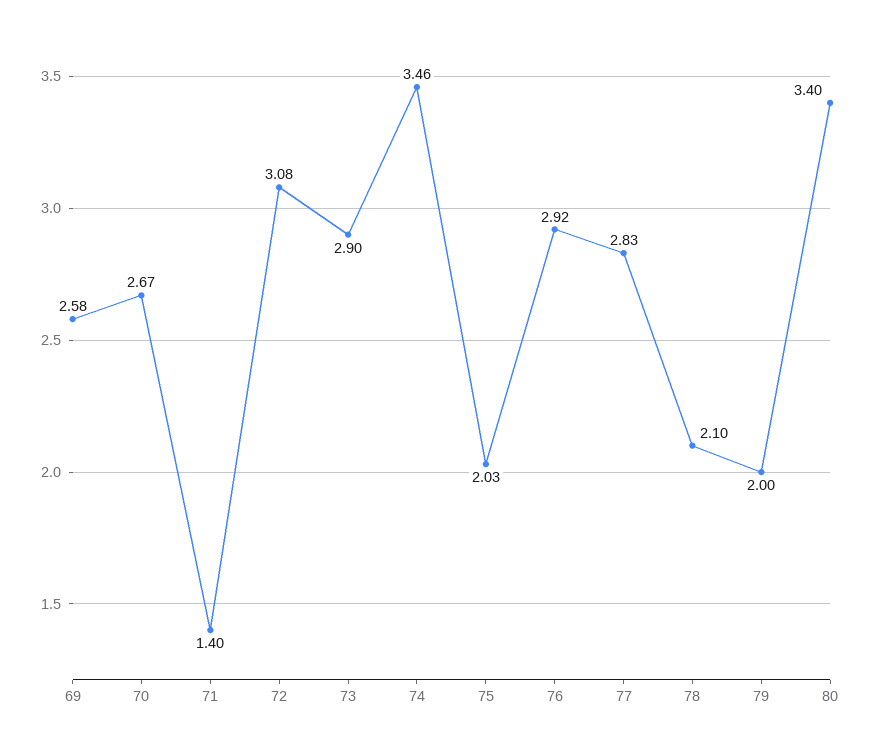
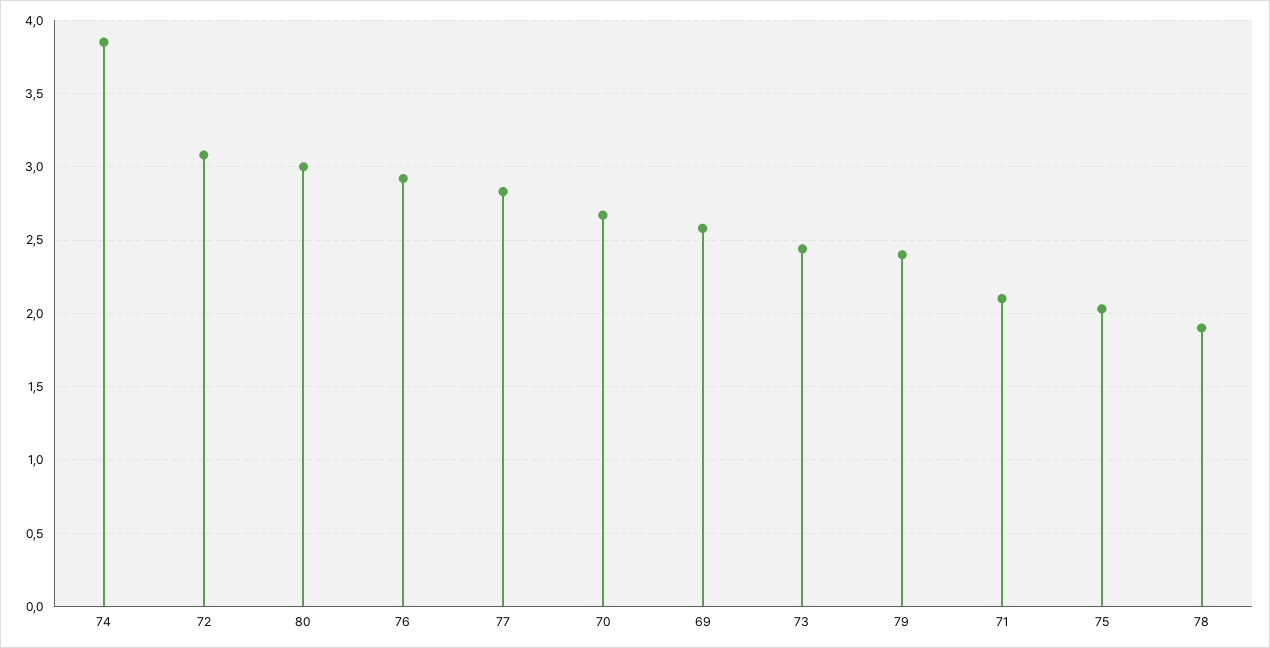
  {
    "69": 2.58,
    "70": 2.67,
-   "71": 1.4,
+   "71": 2.1,
    "72": 3.08,
-   "73": 2.9,
+   "73": 2.45,
-   "74": 3.46,
+   "74": 3.85,
    "75": 2.03,
    "76": 2.92,
    "77": 2.83,
-   "78": 2.1,
+   "78": 1.9,
-   "79": 2,
+   "79": 2.4,
-   "80": 3.4
+   "80": 3
  }

